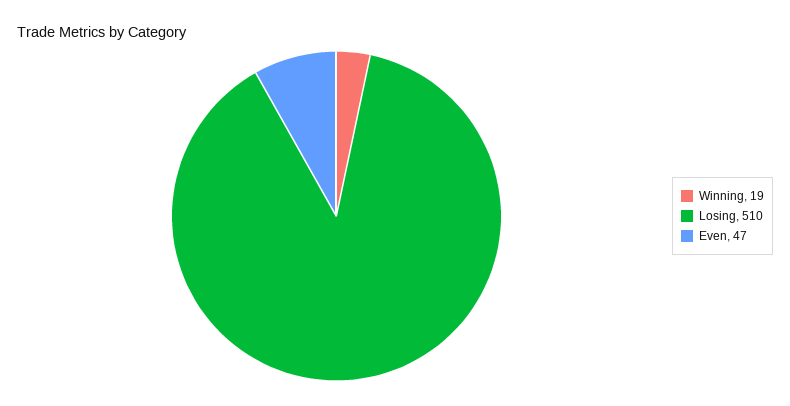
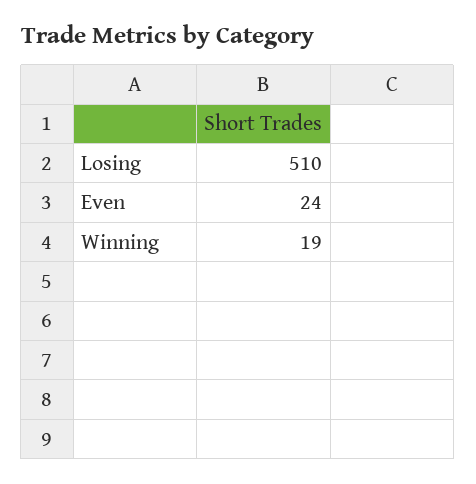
  {
    "Winning": 19,
    "Losing": 510,
-   "Even": 47
+   "Even": 24
  }

